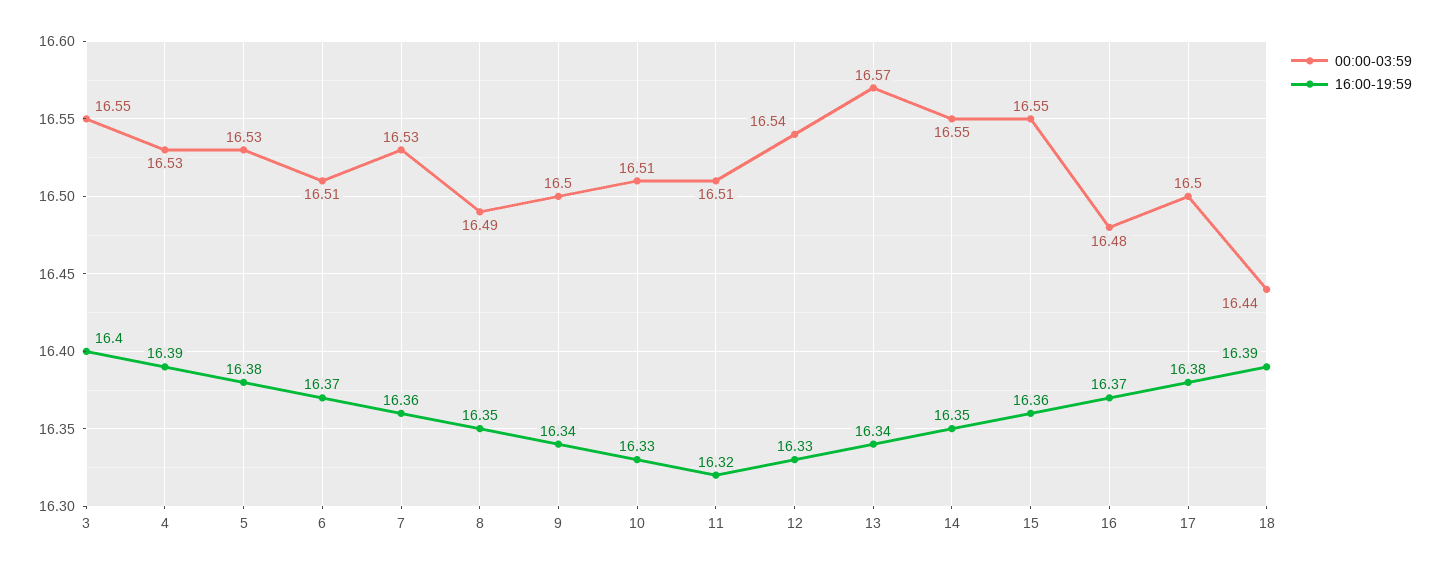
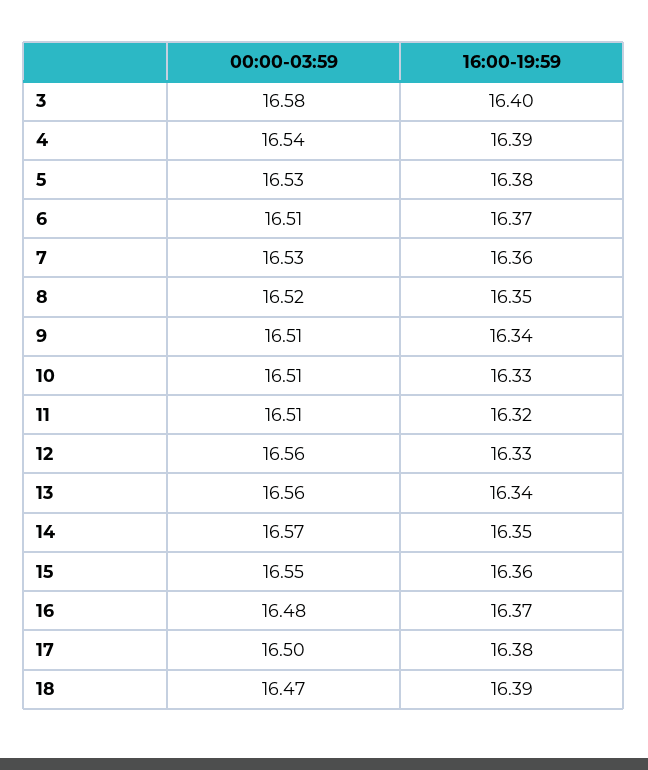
  {
    "00:00-03:59": {
-     "3": 16.55,
+     "3": 16.58,
-     "4": 16.53,
+     "4": 16.54,
      "5": 16.53,
      "6": 16.51,
      "7": 16.53,
-     "8": 16.49,
+     "8": 16.52,
-     "9": 16.5,
+     "9": 16.51,
      "10": 16.51,
      "11": 16.51,
-     "12": 16.54,
+     "12": 16.56,
-     "13": 16.57,
+     "13": 16.56,
-     "14": 16.55,
+     "14": 16.57,
      "15": 16.55,
      "16": 16.48,
      "17": 16.5,
-     "18": 16.44
+     "18": 16.47
    },
    "16:00-19:59": {
      "3": 16.4,
      "4": 16.39,
      "5": 16.38,
      "6": 16.37,
      "7": 16.36,
      "8": 16.35,
      "9": 16.34,
      "10": 16.33,
      "11": 16.32,
      "12": 16.33,
      "13": 16.34,
      "14": 16.35,
      "15": 16.36,
      "16": 16.37,
      "17": 16.38,
      "18": 16.39
    }
  }

